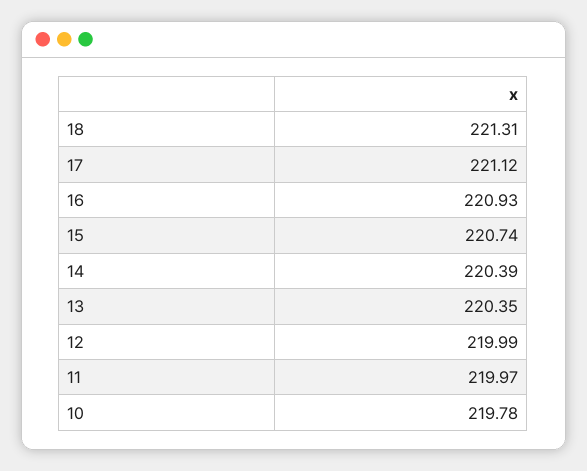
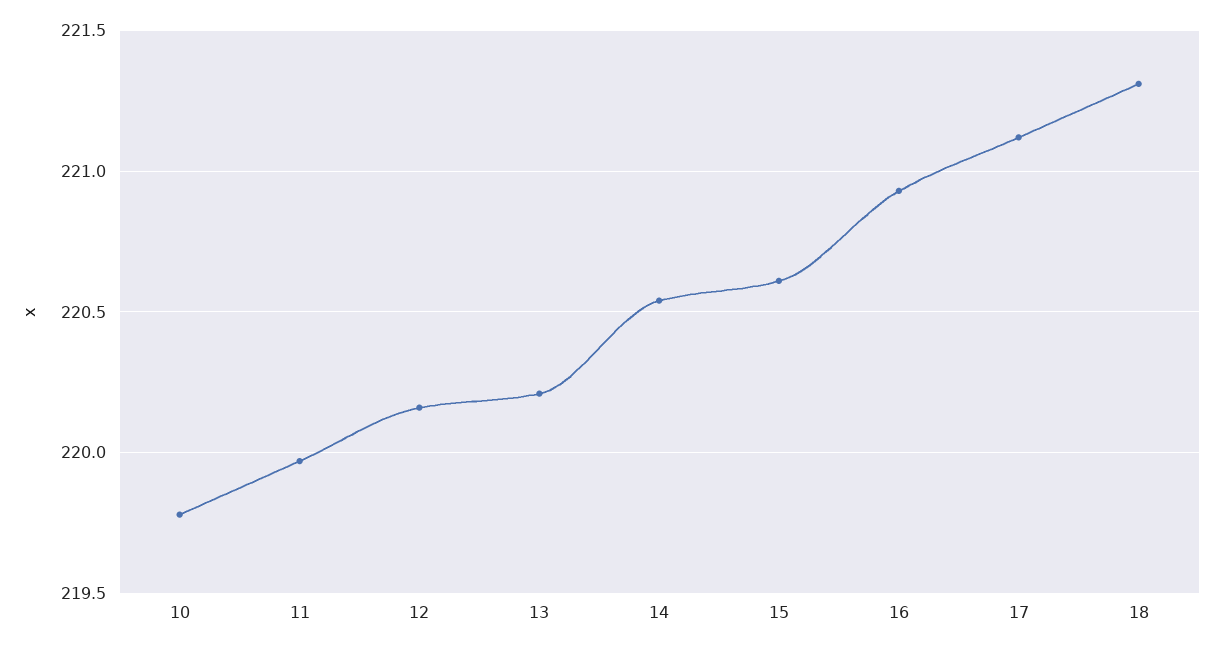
  {
    "18": 221.31,
    "17": 221.12,
    "16": 220.93,
-   "15": 220.74,
+   "15": 220.6,
-   "14": 220.39,
+   "14": 220.55,
-   "13": 220.35,
+   "13": 220.2,
-   "12": 219.99,
+   "12": 220.15,
    "11": 219.97,
    "10": 219.78
  }

